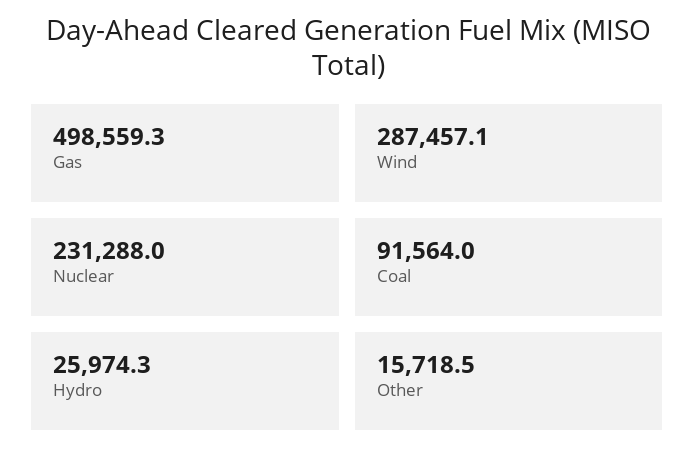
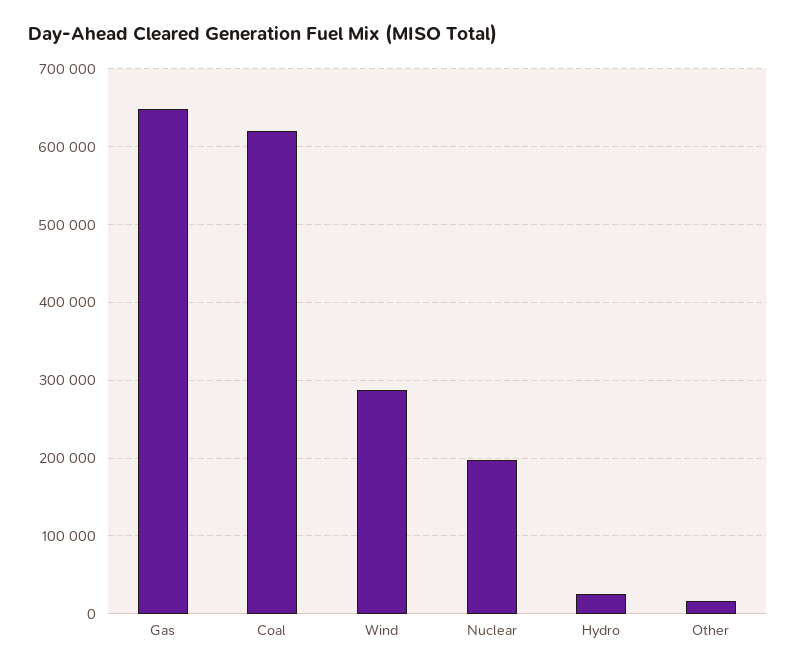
  {
-   "Gas": 498559.3,
+   "Gas": 650000,
    "Wind": 287457.1,
-   "Nuclear": 231288,
+   "Nuclear": 200000,
-   "Coal": 91564,
+   "Coal": 620000,
    "Hydro": 25974.3,
    "Other": 15718.5
  }

